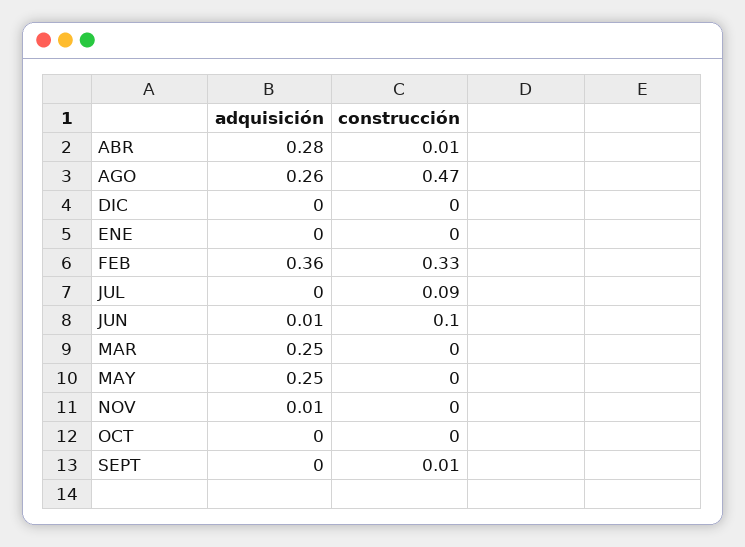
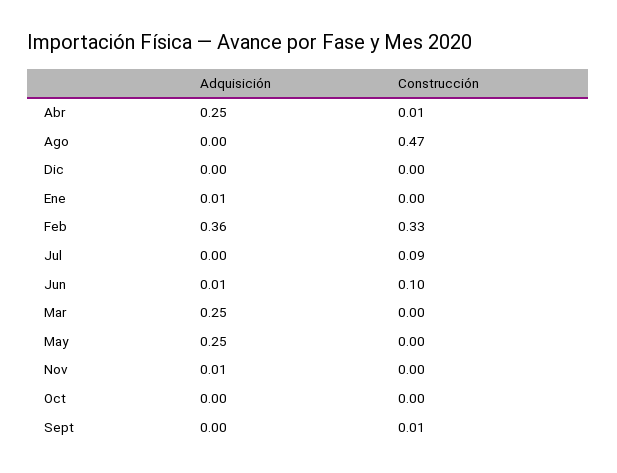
  {
    "adquisición": {
-     "ABR": 0.28,
+     "ABR": 0.25,
-     "AGO": 0.26,
+     "AGO": 0,
      "DIC": 0,
-     "ENE": 0,
+     "ENE": 0.01,
      "FEB": 0.36,
      "JUL": 0,
      "JUN": 0.01,
      "MAR": 0.25,
      "MAY": 0.25,
      "NOV": 0.01,
      "OCT": 0,
      "SEPT": 0
    },
    "construcción": {
      "ABR": 0.01,
      "AGO": 0.47,
      "DIC": 0,
      "ENE": 0,
      "FEB": 0.33,
      "JUL": 0.09,
      "JUN": 0.1,
      "MAR": 0,
      "MAY": 0,
      "NOV": 0,
      "OCT": 0,
      "SEPT": 0.01
    }
  }

